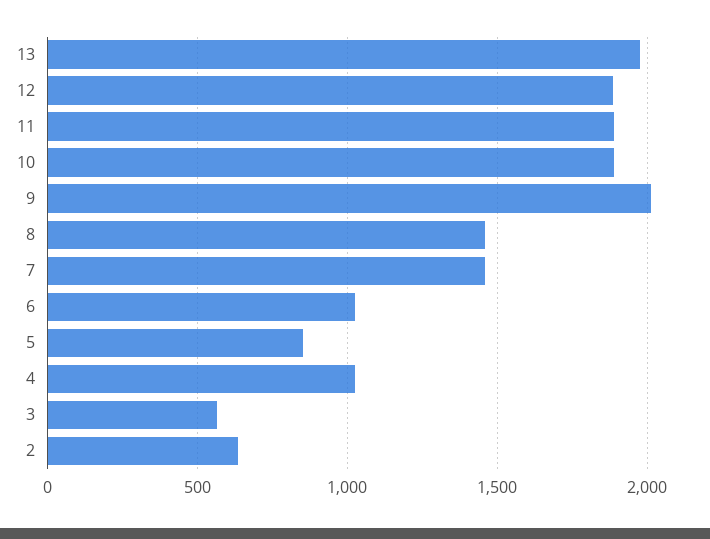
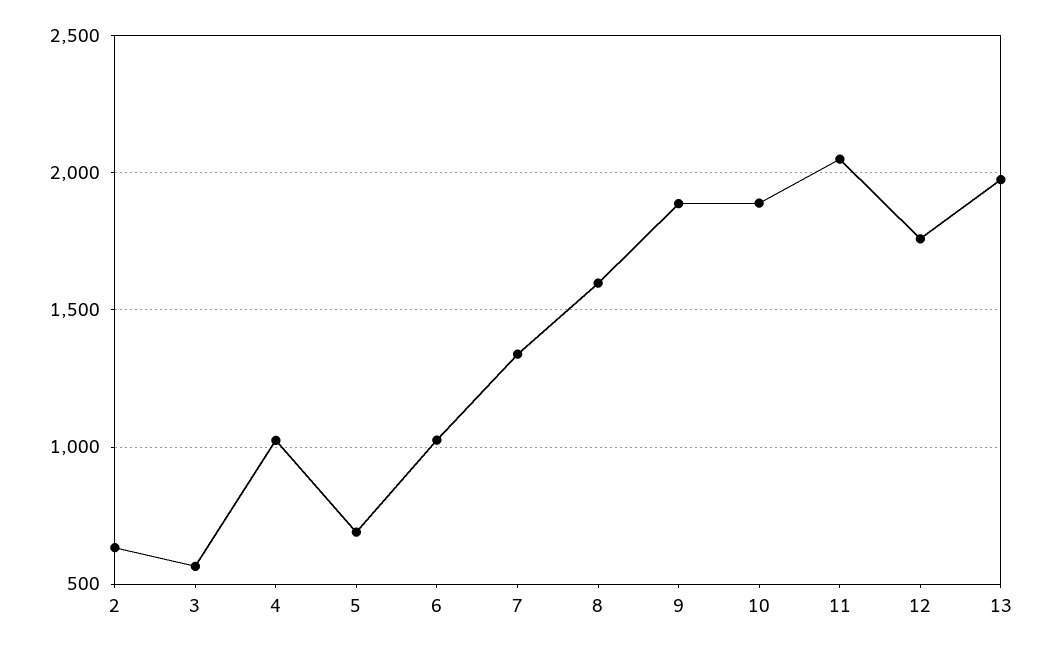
  {
    "13": 2000,
-   "12": 1900,
+   "12": 1750,
-   "11": 1900,
+   "11": 2050,
    "10": 1900,
-   "9": 2000,
+   "9": 1900,
-   "8": 1450,
+   "8": 1600,
-   "7": 1450,
+   "7": 1350,
    "6": 1050,
-   "5": 850,
+   "5": 700,
    "4": 1000,
    "3": 550,
    "2": 650
  }

